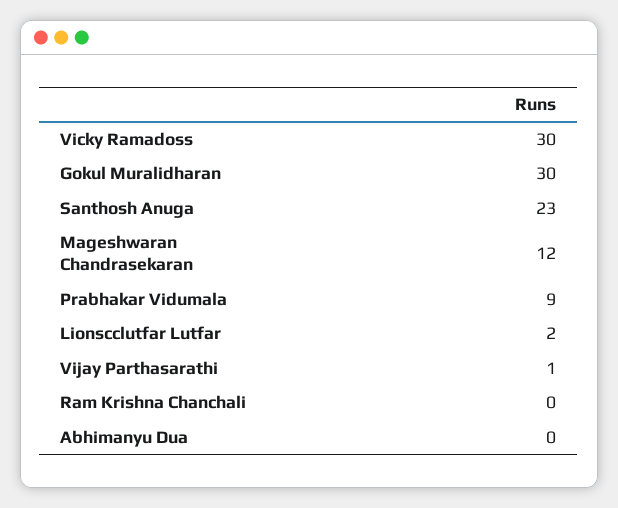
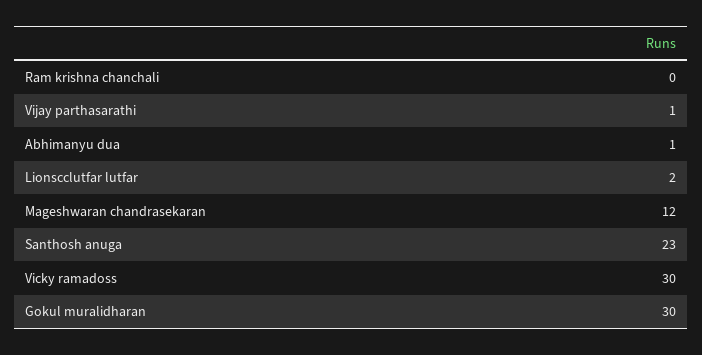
  {
    "Vicky Ramadoss": 30,
    "Gokul Muralidharan": 30,
    "Santhosh Anuga": 23,
    "Mageshwaran Chandrasekaran": 12,
-   "Prabhakar Vidumala": 9,
    "Lionscclutfar Lutfar": 2,
    "Vijay Parthasarathi": 1,
    "Ram Krishna Chanchali": 0,
-   "Abhimanyu Dua": 0
+   "Abhimanyu Dua": 1
  }

